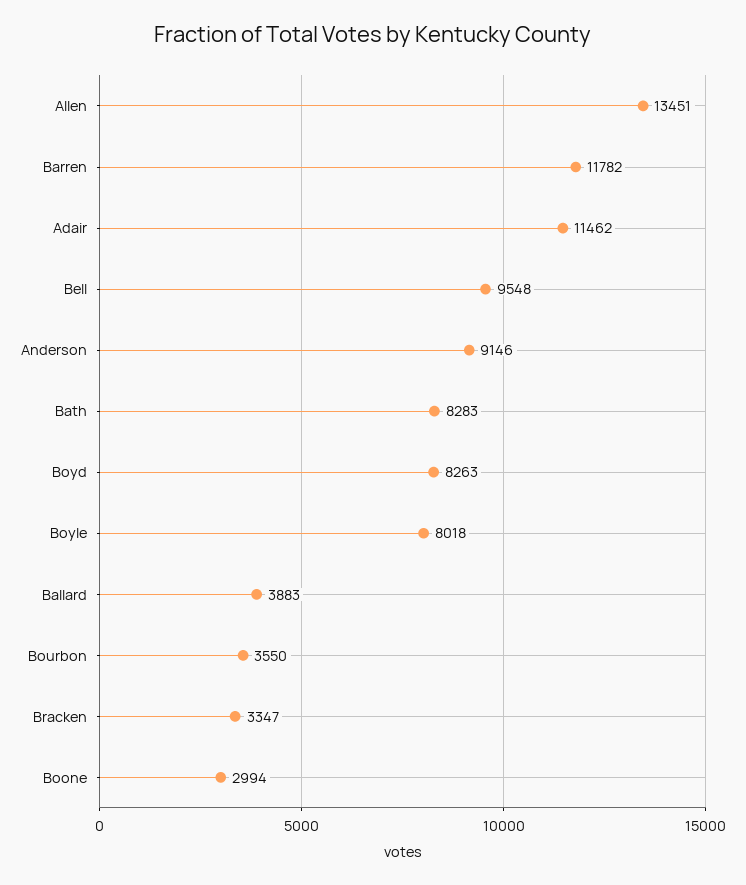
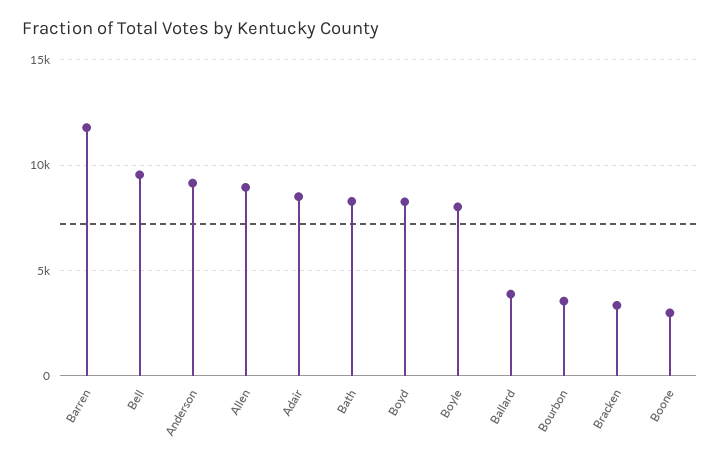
  {
-   "Allen": 13451,
+   "Allen": 9000,
    "Barren": 11782,
-   "Adair": 11462,
+   "Adair": 8500,
    "Bell": 9548,
    "Anderson": 9146,
    "Bath": 8283,
    "Boyd": 8263,
    "Boyle": 8018,
    "Ballard": 3883,
    "Bourbon": 3550,
    "Bracken": 3347,
    "Boone": 2994
  }

